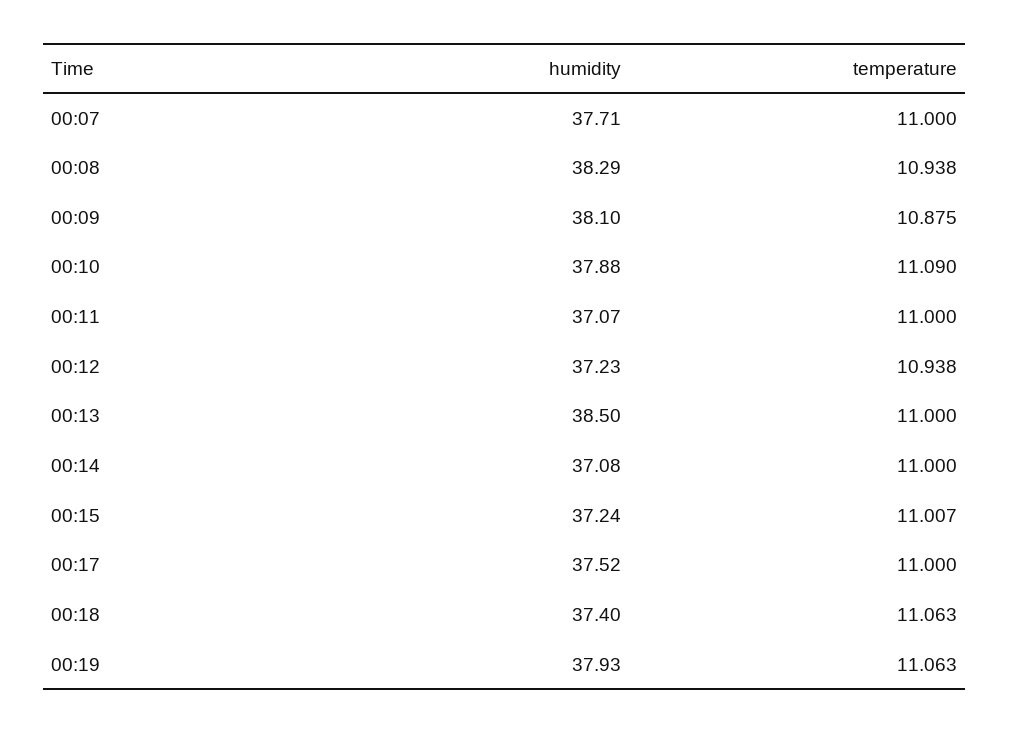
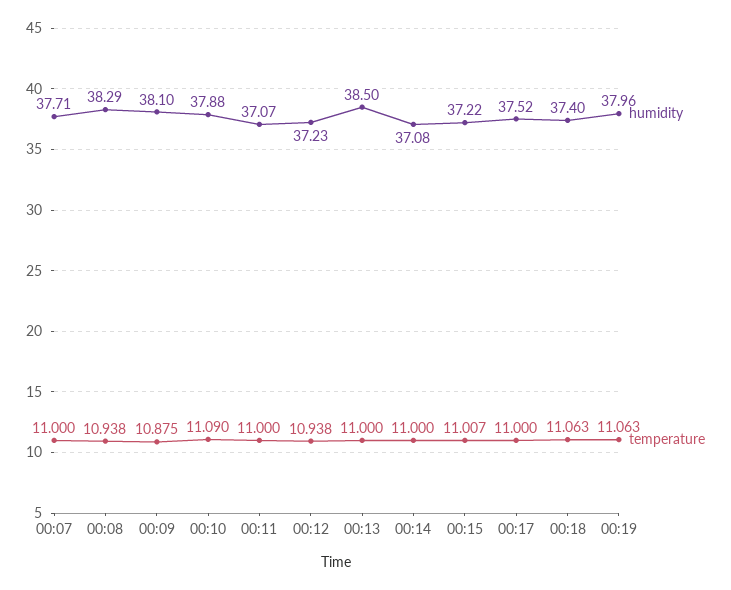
  {
    "humidity": {
      "00:07": 37.71,
      "00:08": 38.29,
      "00:09": 38.1,
      "00:10": 37.88,
      "00:11": 37.07,
      "00:12": 37.23,
      "00:13": 38.5,
      "00:14": 37.08,
-     "00:15": 37.24,
+     "00:15": 37.22,
      "00:17": 37.52,
      "00:18": 37.4,
-     "00:19": 37.93
+     "00:19": 37.96
    },
    "temperature": {
      "00:07": 11,
      "00:08": 10.938,
      "00:09": 10.875,
      "00:10": 11.09,
      "00:11": 11,
      "00:12": 10.938,
      "00:13": 11,
      "00:14": 11,
      "00:15": 11.007,
      "00:17": 11,
      "00:18": 11.063,
      "00:19": 11.063
    }
  }

